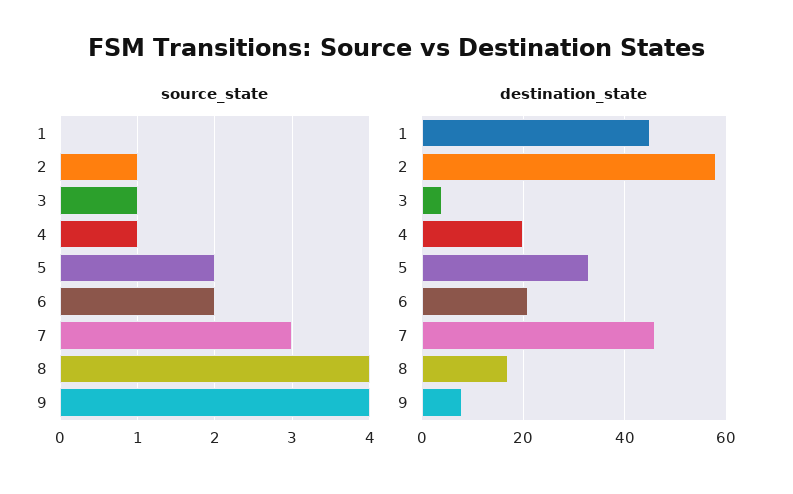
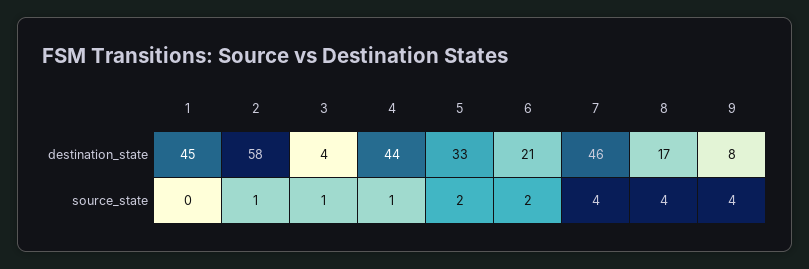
  {
    "source_state": {
      "1": 0,
      "2": 1,
      "3": 1,
      "4": 1,
      "5": 2,
      "6": 2,
-     "7": 3,
+     "7": 4,
      "8": 4,
      "9": 4
    },
    "destination_state": {
      "1": 45,
      "2": 58,
      "3": 4,
-     "4": 20,
+     "4": 44,
      "5": 33,
      "6": 21,
      "7": 46,
      "8": 17,
      "9": 8
    }
  }

